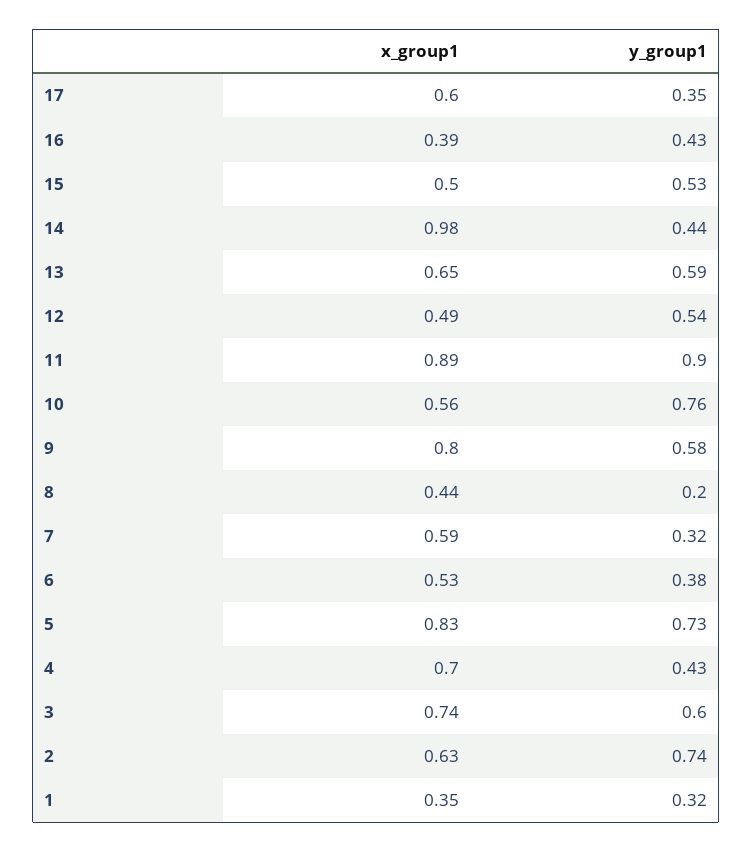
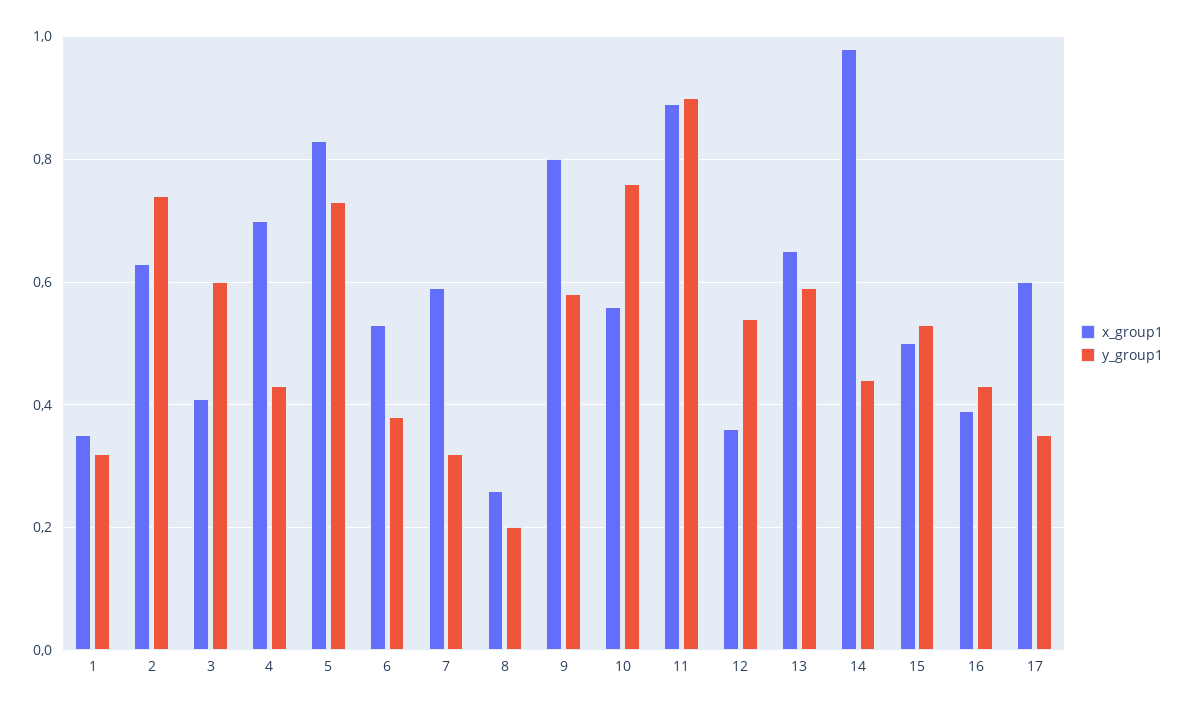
  {
    "x_group1": {
      "17": 0.6,
      "16": 0.39,
      "15": 0.5,
      "14": 0.98,
      "13": 0.65,
-     "12": 0.49,
+     "12": 0.35,
      "11": 0.89,
      "10": 0.56,
      "9": 0.8,
-     "8": 0.44,
+     "8": 0.25,
      "7": 0.59,
      "6": 0.53,
      "5": 0.83,
      "4": 0.7,
-     "3": 0.74,
+     "3": 0.4,
      "2": 0.63,
      "1": 0.35
    },
    "y_group1": {
      "17": 0.35,
      "16": 0.43,
      "15": 0.53,
      "14": 0.44,
      "13": 0.59,
      "12": 0.54,
      "11": 0.9,
      "10": 0.76,
      "9": 0.58,
      "8": 0.2,
      "7": 0.32,
      "6": 0.38,
      "5": 0.73,
      "4": 0.43,
      "3": 0.6,
      "2": 0.74,
      "1": 0.32
    }
  }

